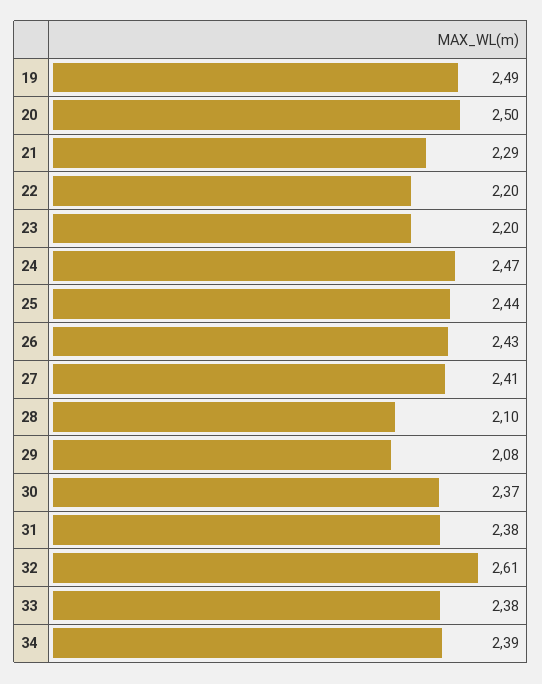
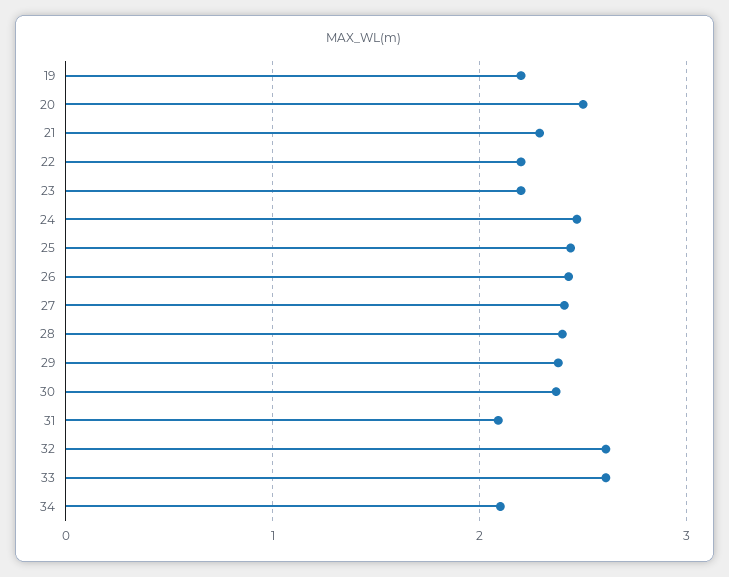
  {
-   "19": 2.49,
+   "19": 2.2,
    "20": 2.5,
    "21": 2.29,
    "22": 2.2,
    "23": 2.2,
    "24": 2.47,
    "25": 2.44,
    "26": 2.43,
    "27": 2.41,
-   "28": 2.1,
+   "28": 2.4,
-   "29": 2.08,
+   "29": 2.4,
    "30": 2.37,
-   "31": 2.38,
+   "31": 2.1,
    "32": 2.61,
-   "33": 2.38,
+   "33": 2.6,
-   "34": 2.39
+   "34": 2.1
  }

